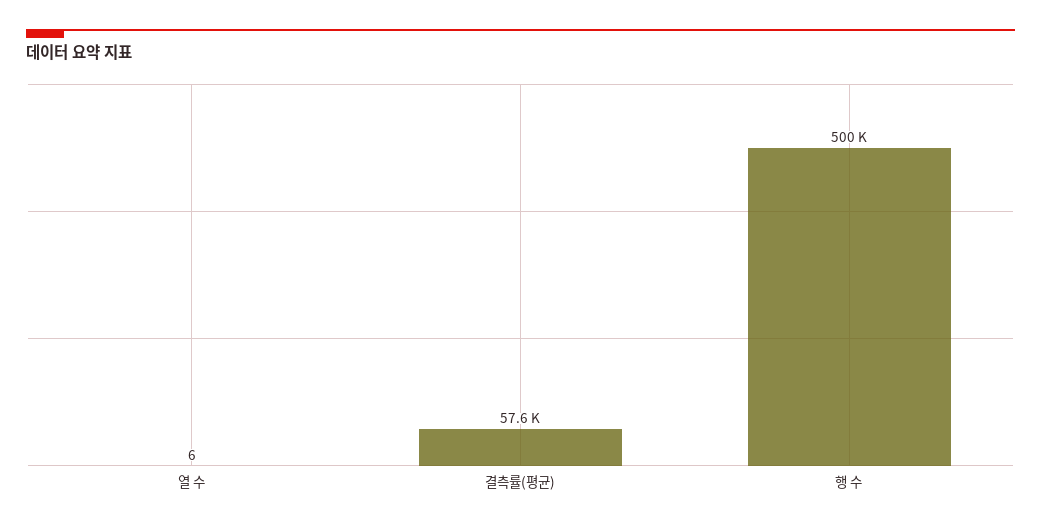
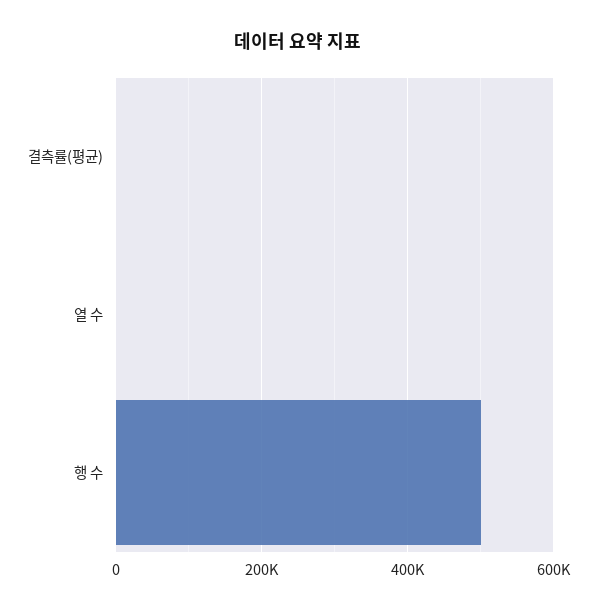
  {
    "열 수": 6,
-   "결측률(평균)": 57600,
+   "결측률(평균)": 0,
    "행 수": 500000
  }

